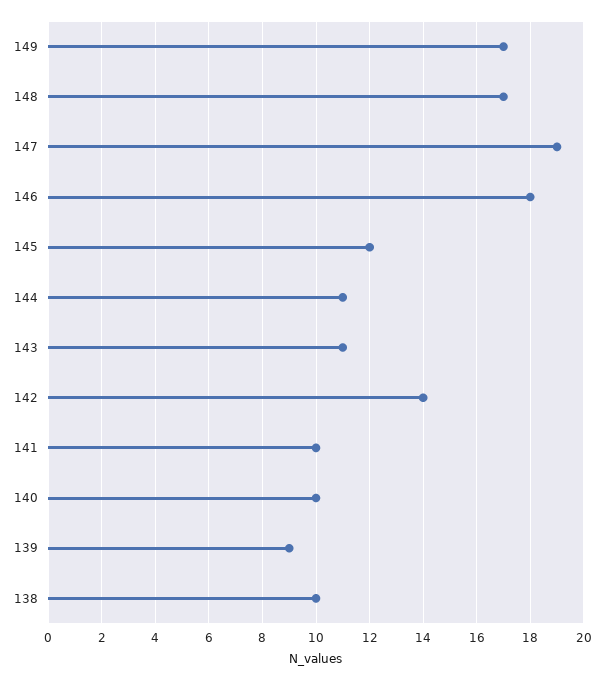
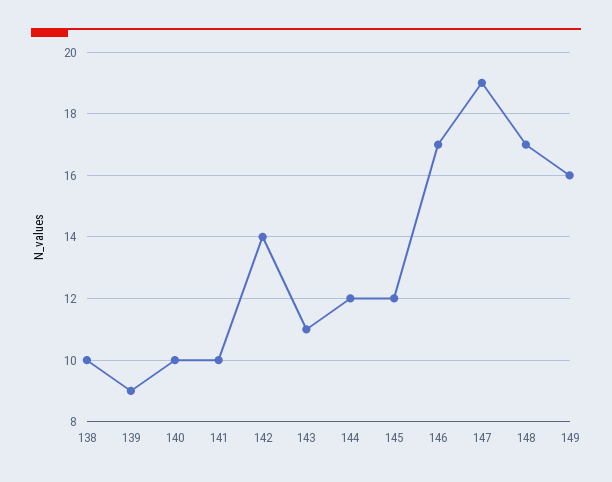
  {
-   "149": 17,
+   "149": 16,
    "148": 17,
    "147": 19,
-   "146": 18,
+   "146": 17,
    "145": 12,
-   "144": 11,
+   "144": 12,
    "143": 11,
    "142": 14,
    "141": 10,
    "140": 10,
    "139": 9,
    "138": 10
  }

